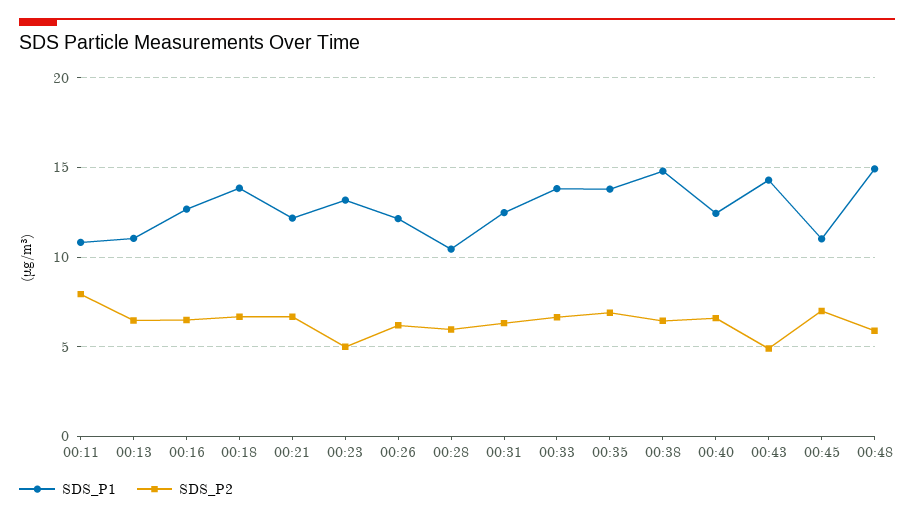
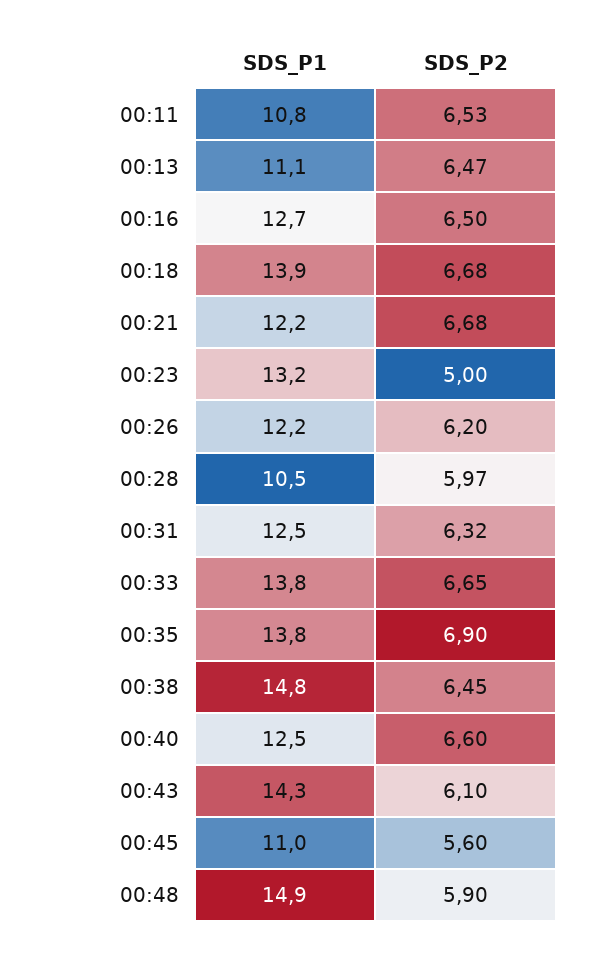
  {
    "SDS_P1": {
      "00:11": 10.8,
      "00:13": 11.1,
      "00:16": 12.7,
      "00:18": 13.9,
      "00:21": 12.2,
      "00:23": 13.2,
      "00:26": 12.2,
      "00:28": 10.5,
      "00:31": 12.5,
      "00:33": 13.8,
      "00:35": 13.8,
      "00:38": 14.8,
      "00:40": 12.5,
      "00:43": 14.3,
      "00:45": 11,
      "00:48": 14.9
    },
    "SDS_P2": {
-     "00:11": 8,
+     "00:11": 6.53,
      "00:13": 6.47,
      "00:16": 6.5,
      "00:18": 6.68,
      "00:21": 6.68,
      "00:23": 5,
      "00:26": 6.2,
      "00:28": 5.97,
      "00:31": 6.32,
      "00:33": 6.65,
      "00:35": 6.9,
      "00:38": 6.45,
      "00:40": 6.6,
-     "00:43": 5,
+     "00:43": 6.1,
-     "00:45": 7,
+     "00:45": 5.6,
      "00:48": 5.9
    }
  }

